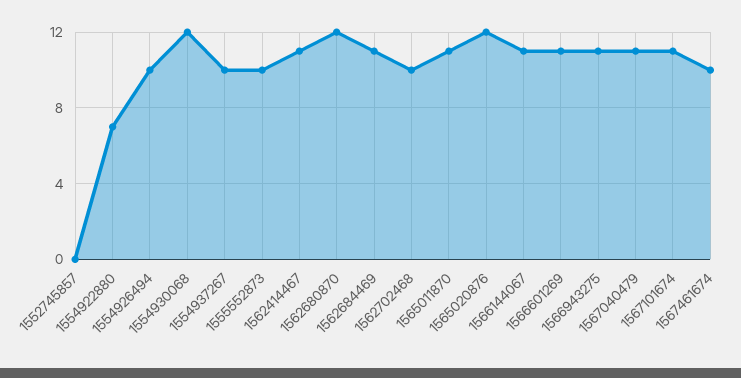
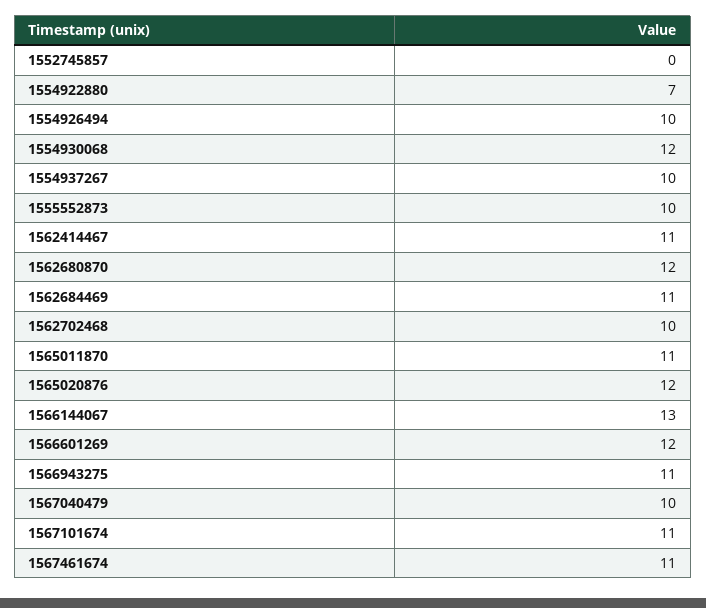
  {
    "1552745857": 0,
    "1554922880": 7,
    "1554926494": 10,
    "1554930068": 12,
    "1554937267": 10,
    "1555552873": 10,
    "1562414467": 11,
    "1562680870": 12,
    "1562684469": 11,
    "1562702468": 10,
    "1565011870": 11,
    "1565020876": 12,
-   "1566144067": 11,
+   "1566144067": 13,
-   "1566601269": 11,
+   "1566601269": 12,
    "1566943275": 11,
-   "1567040479": 11,
+   "1567040479": 10,
    "1567101674": 11,
-   "1567461674": 10
+   "1567461674": 11
  }

